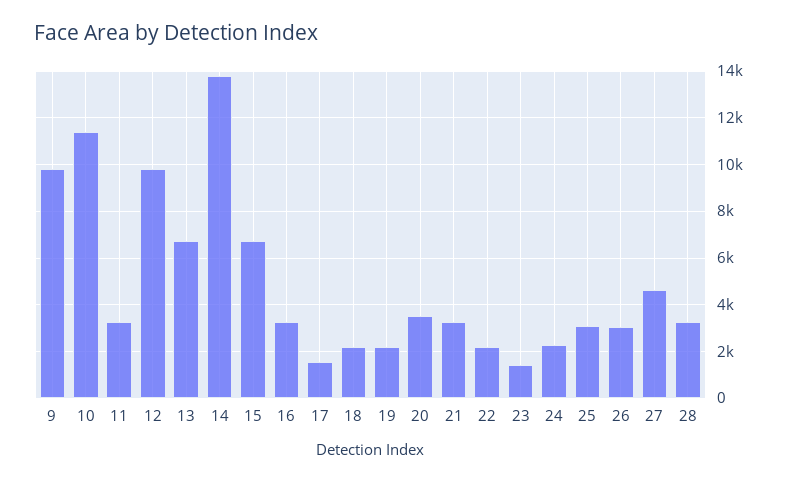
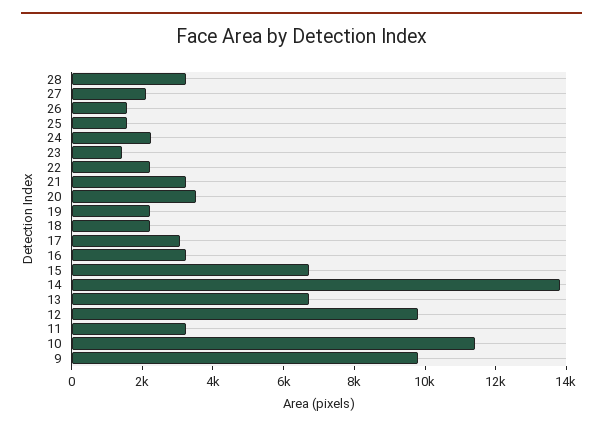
  {
    "9": 10000,
    "10": 11500,
    "11": 3000,
    "12": 10000,
    "13": 6500,
    "14": 14000,
    "15": 6500,
    "16": 3000,
-   "17": 1500,
+   "17": 3000,
    "18": 2000,
    "19": 2000,
    "20": 3500,
    "21": 3000,
    "22": 2000,
    "23": 1500,
    "24": 2500,
-   "25": 3000,
+   "25": 1500,
-   "26": 3000,
+   "26": 1500,
-   "27": 4500,
+   "27": 2000,
    "28": 3000
  }

